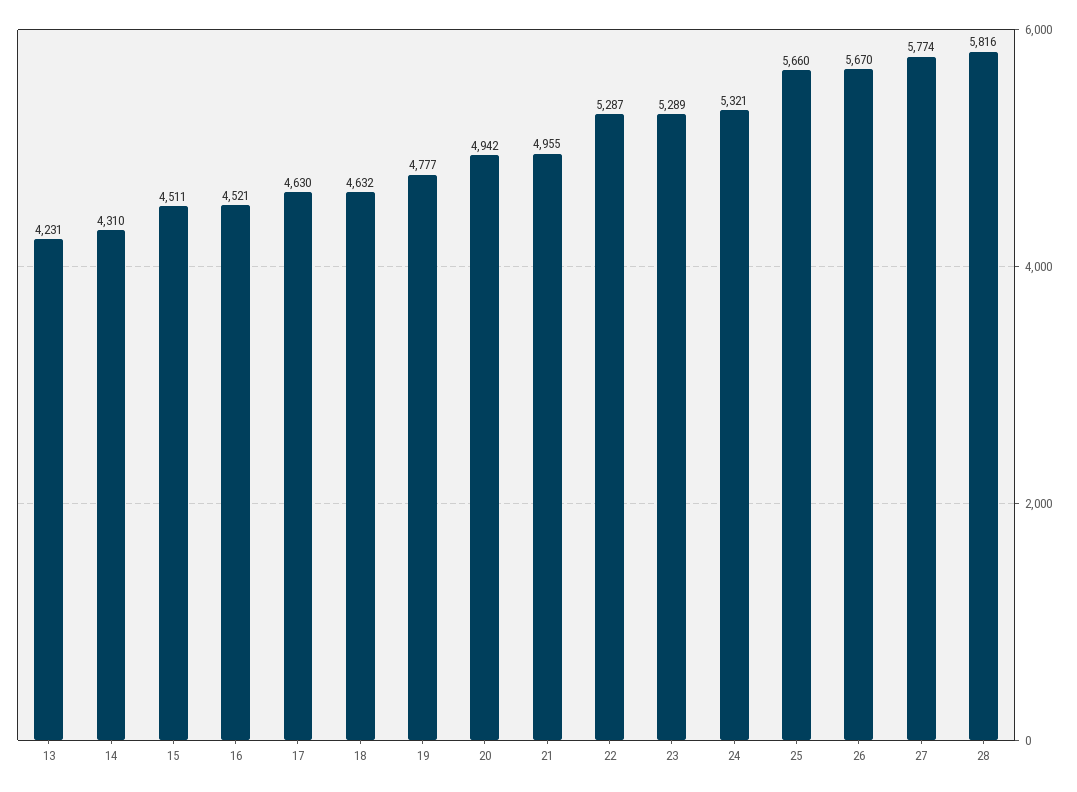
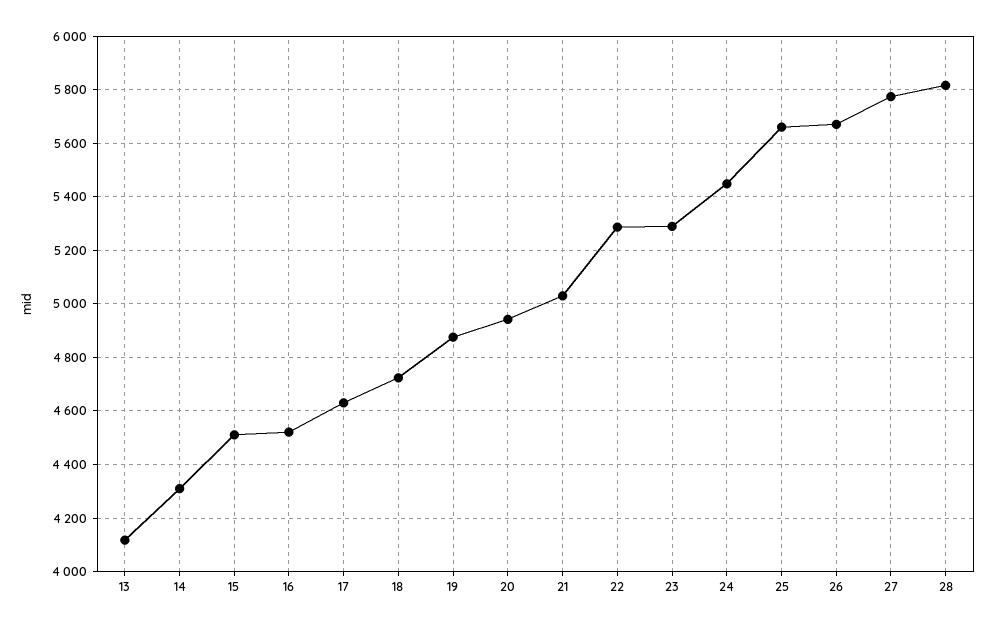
  {
-   "13": 4231,
+   "13": 4125,
    "14": 4310,
    "15": 4511,
    "16": 4521,
    "17": 4630,
-   "18": 4632,
+   "18": 4725,
-   "19": 4777,
+   "19": 4875,
    "20": 4942,
-   "21": 4955,
+   "21": 5025,
    "22": 5287,
    "23": 5289,
-   "24": 5321,
+   "24": 5450,
    "25": 5660,
    "26": 5670,
    "27": 5774,
    "28": 5816
  }

